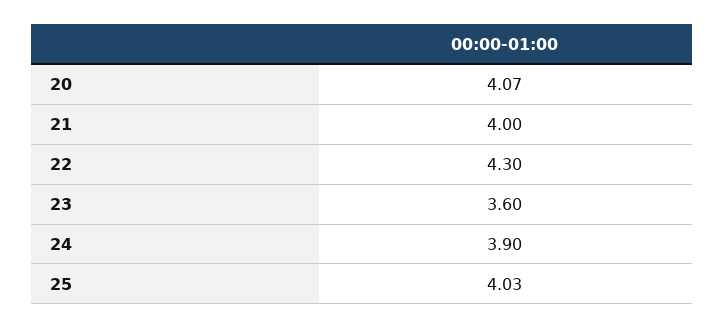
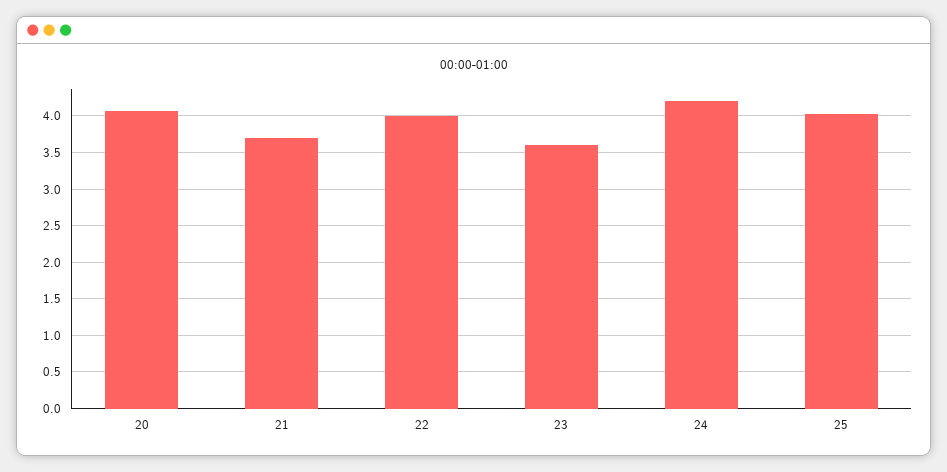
  {
    "20": 4.07,
-   "21": 4,
+   "21": 3.7,
-   "22": 4.3,
+   "22": 4,
    "23": 3.6,
-   "24": 3.9,
+   "24": 4.2,
    "25": 4.03
  }

